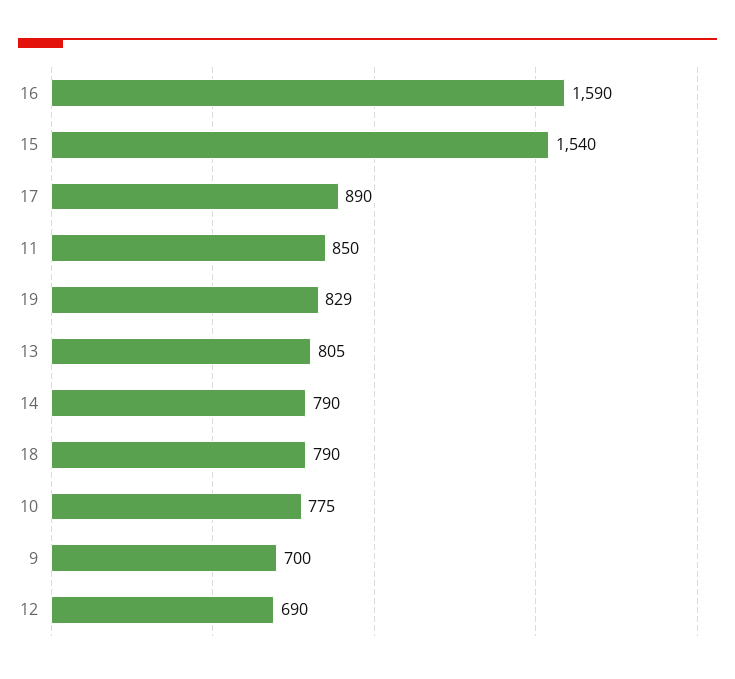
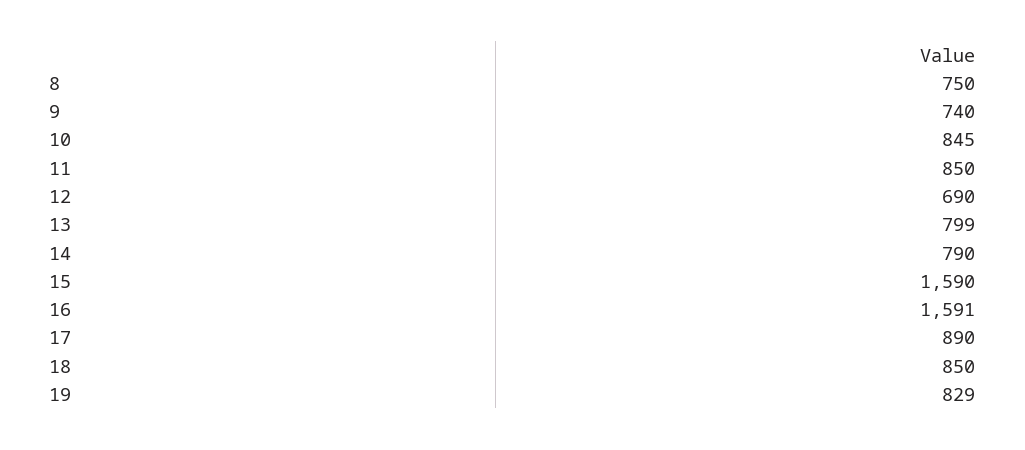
  {
-   "16": 1590,
+   "16": 1591,
-   "15": 1540,
+   "15": 1590,
    "17": 890,
    "11": 850,
    "19": 829,
-   "13": 805,
+   "13": 799,
    "14": 790,
-   "18": 790,
+   "18": 850,
-   "10": 775,
+   "10": 845,
-   "9": 700,
+   "9": 740,
-   "12": 690
+   "12": 690,
+   "8": 750
  }

